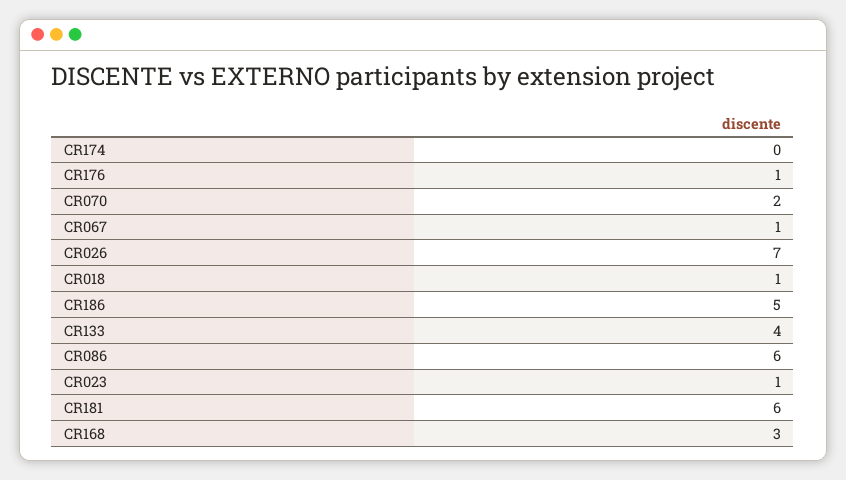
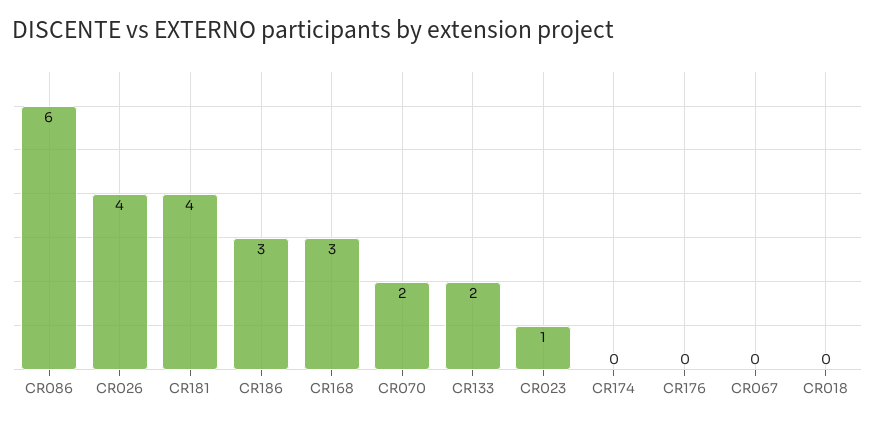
  {
    "CR174": 0,
-   "CR176": 1,
+   "CR176": 0,
    "CR070": 2,
-   "CR067": 1,
+   "CR067": 0,
-   "CR026": 7,
+   "CR026": 4,
-   "CR018": 1,
+   "CR018": 0,
-   "CR186": 5,
+   "CR186": 3,
-   "CR133": 4,
+   "CR133": 2,
    "CR086": 6,
    "CR023": 1,
-   "CR181": 6,
+   "CR181": 4,
    "CR168": 3
  }

